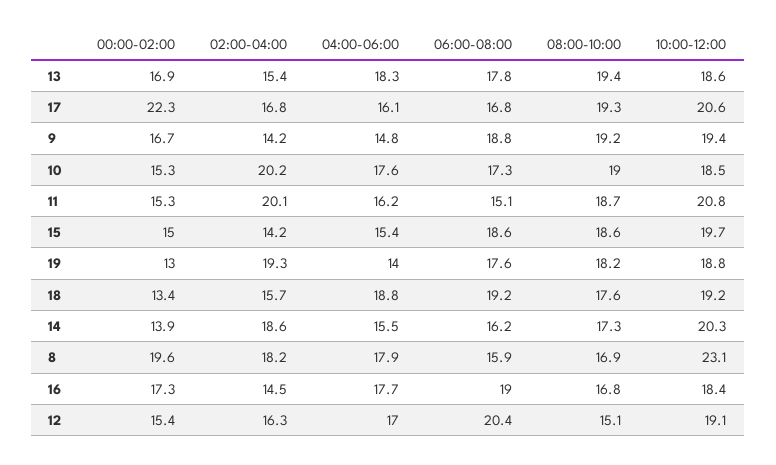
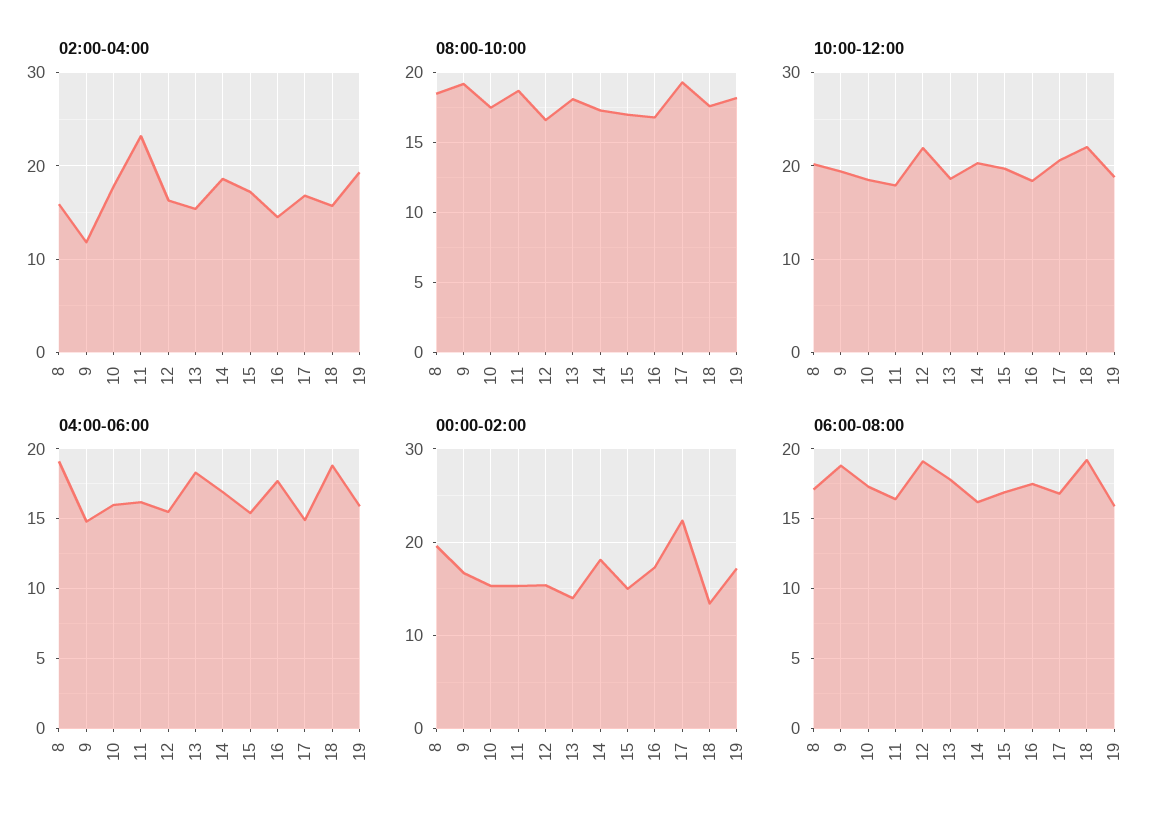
  {
    "00:00-02:00": {
-     "13": 16.9,
+     "13": 14,
      "17": 22.3,
      "9": 16.7,
      "10": 15.3,
      "11": 15.3,
      "15": 15,
-     "19": 13,
+     "19": 17,
      "18": 13.4,
-     "14": 13.9,
+     "14": 18,
      "8": 19.6,
      "16": 17.3,
      "12": 15.4
    },
    "02:00-04:00": {
      "13": 15.4,
      "17": 16.8,
-     "9": 14.2,
+     "9": 12,
-     "10": 20.2,
+     "10": 18,
-     "11": 20.1,
+     "11": 23,
-     "15": 14.2,
+     "15": 17,
      "19": 19.3,
      "18": 15.7,
      "14": 18.6,
-     "8": 18.2,
+     "8": 16,
      "16": 14.5,
      "12": 16.3
    },
    "04:00-06:00": {
      "13": 18.3,
-     "17": 16.1,
+     "17": 15,
      "9": 14.8,
-     "10": 17.6,
+     "10": 16,
      "11": 16.2,
      "15": 15.4,
-     "19": 14,
+     "19": 16,
      "18": 18.8,
-     "14": 15.5,
+     "14": 17,
-     "8": 17.9,
+     "8": 19,
      "16": 17.7,
-     "12": 17
+     "12": 15.5
    },
    "06:00-08:00": {
      "13": 17.8,
      "17": 16.8,
      "9": 18.8,
      "10": 17.3,
-     "11": 15.1,
+     "11": 16.5,
-     "15": 18.6,
+     "15": 17,
-     "19": 17.6,
+     "19": 16,
      "18": 19.2,
      "14": 16.2,
-     "8": 15.9,
+     "8": 17,
-     "16": 19,
+     "16": 17.5,
-     "12": 20.4
+     "12": 19
    },
    "08:00-10:00": {
-     "13": 19.4,
+     "13": 18,
      "17": 19.3,
      "9": 19.2,
-     "10": 19,
+     "10": 17.5,
      "11": 18.7,
-     "15": 18.6,
+     "15": 17,
      "19": 18.2,
      "18": 17.6,
      "14": 17.3,
-     "8": 16.9,
+     "8": 18.5,
      "16": 16.8,
-     "12": 15.1
+     "12": 16.5
    },
    "10:00-12:00": {
      "13": 18.6,
      "17": 20.6,
      "9": 19.4,
      "10": 18.5,
-     "11": 20.8,
+     "11": 18,
      "15": 19.7,
      "19": 18.8,
-     "18": 19.2,
+     "18": 22,
      "14": 20.3,
-     "8": 23.1,
+     "8": 20,
      "16": 18.4,
-     "12": 19.1
+     "12": 22
    }
  }

